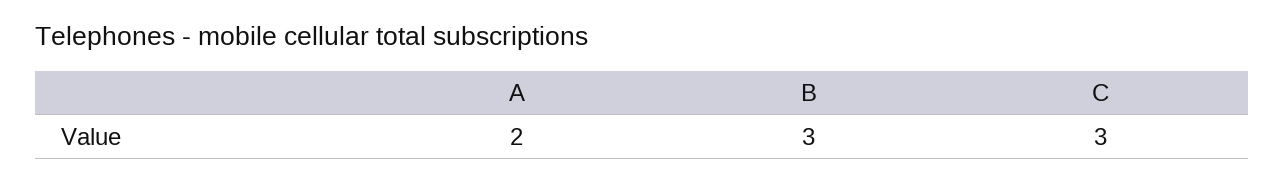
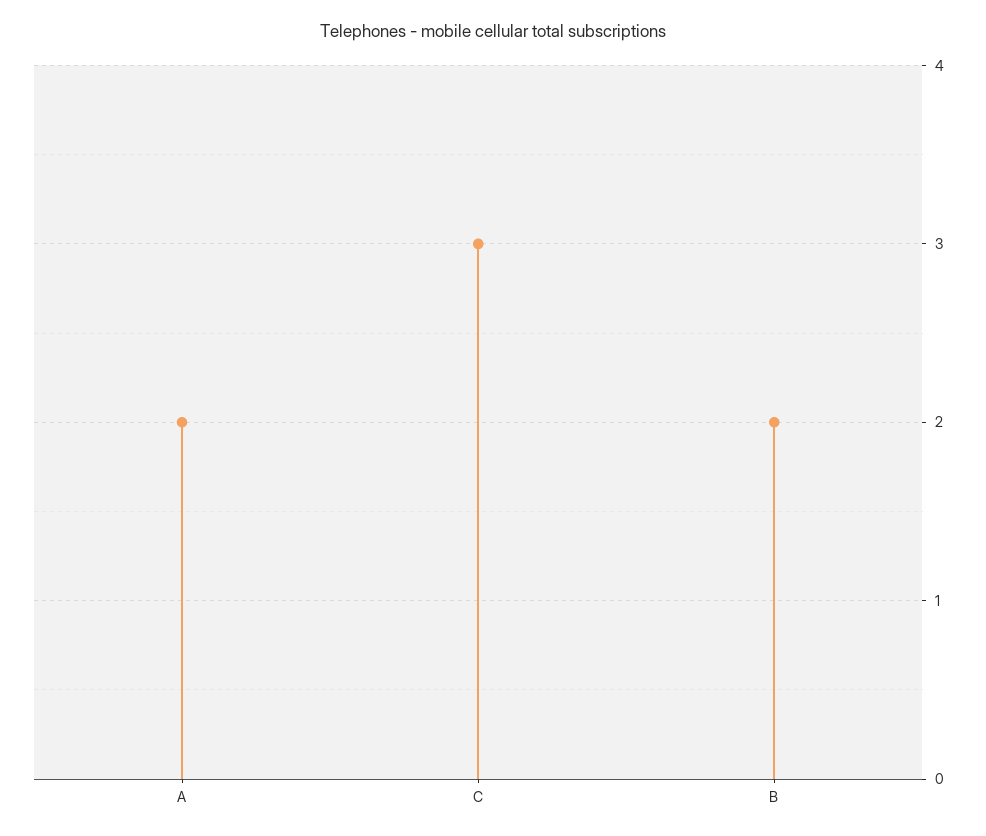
  {
    "A": 2,
-   "B": 3,
+   "B": 2,
    "C": 3
  }

